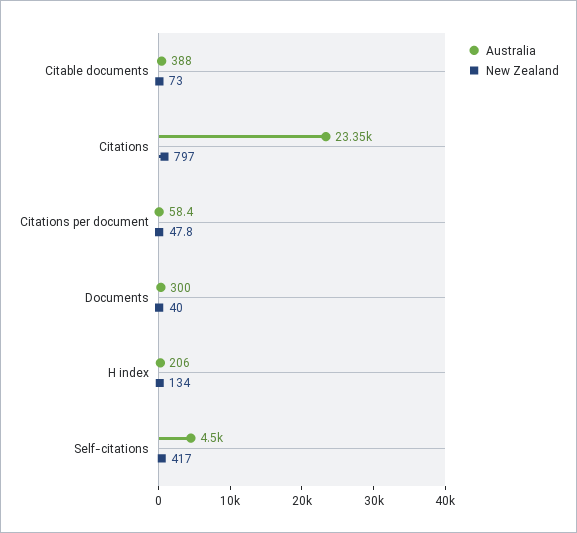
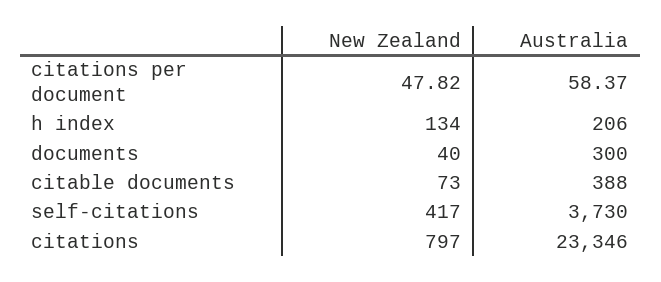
  {
    "Australia": {
      "Citable documents": 388,
      "Citations": 23346,
      "Citations per document": 58.37,
      "Documents": 300,
      "H index": 206,
-     "Self-citations": 4500
+     "Self-citations": 3730
    },
    "New Zealand": {
      "Citable documents": 73,
      "Citations": 797,
      "Citations per document": 47.82,
      "Documents": 40,
      "H index": 134,
      "Self-citations": 417
    }
  }

